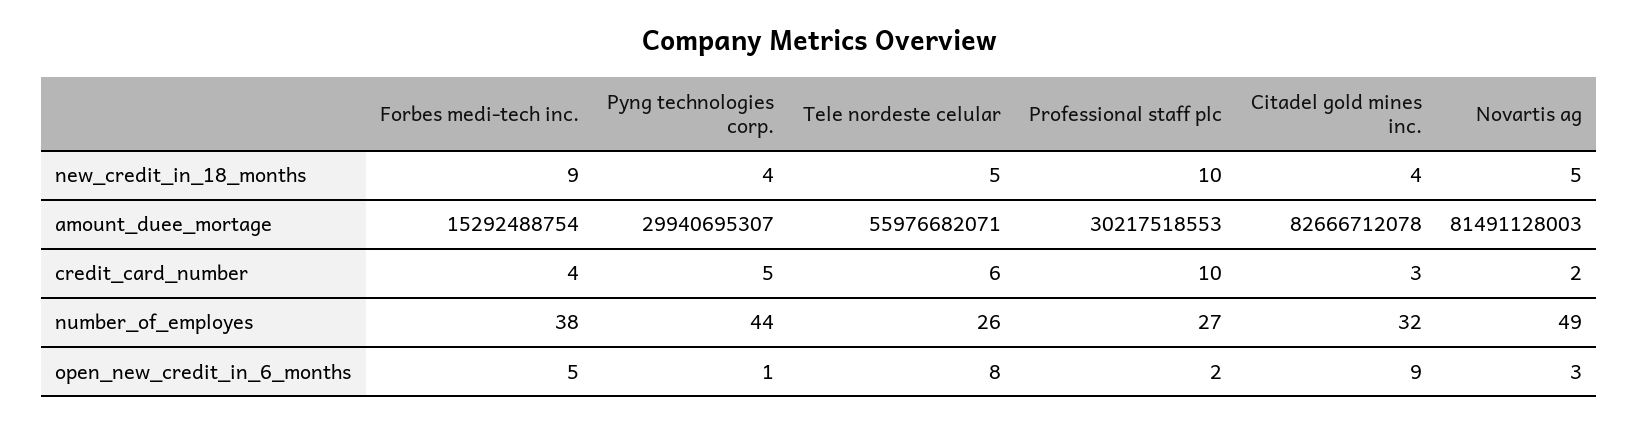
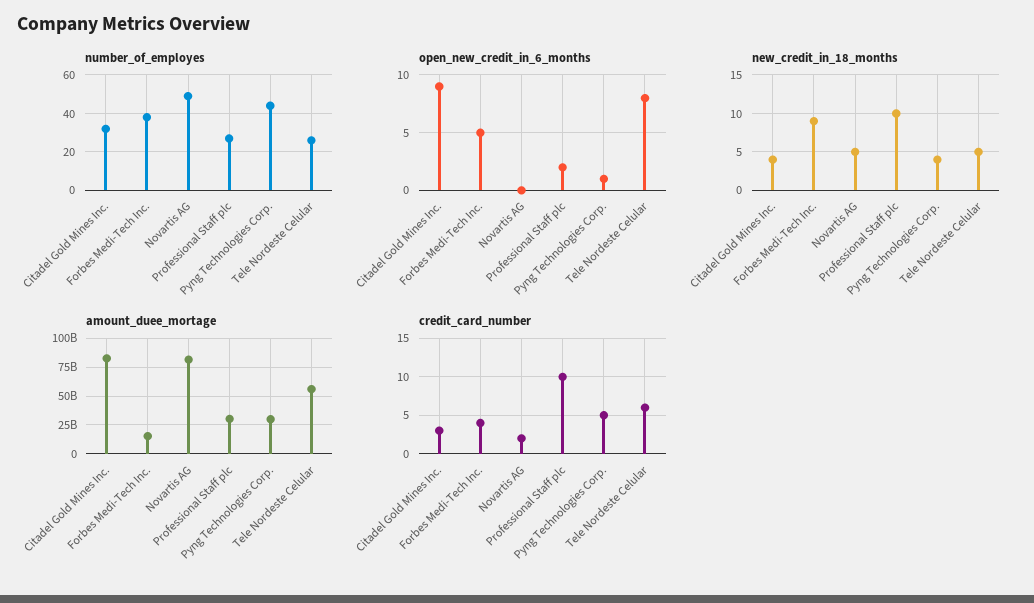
  {
    "new_credit_in_18_months": {
      "Forbes medi-tech inc.": 9,
      "Pyng technologies corp.": 4,
      "Tele nordeste celular": 5,
      "Professional staff plc": 10,
      "Citadel gold mines inc.": 4,
      "Novartis ag": 5
    },
    "amount_duee_mortage": {
      "Forbes medi-tech inc.": 15292488754,
      "Pyng technologies corp.": 29940695307,
      "Tele nordeste celular": 55976682071,
      "Professional staff plc": 30217518553,
      "Citadel gold mines inc.": 82666712078,
      "Novartis ag": 81491128003
    },
    "credit_card_number": {
      "Forbes medi-tech inc.": 4,
      "Pyng technologies corp.": 5,
      "Tele nordeste celular": 6,
      "Professional staff plc": 10,
      "Citadel gold mines inc.": 3,
      "Novartis ag": 2
    },
    "number_of_employes": {
      "Forbes medi-tech inc.": 38,
      "Pyng technologies corp.": 44,
      "Tele nordeste celular": 26,
      "Professional staff plc": 27,
      "Citadel gold mines inc.": 32,
      "Novartis ag": 49
    },
    "open_new_credit_in_6_months": {
      "Forbes medi-tech inc.": 5,
      "Pyng technologies corp.": 1,
      "Tele nordeste celular": 8,
      "Professional staff plc": 2,
      "Citadel gold mines inc.": 9,
-     "Novartis ag": 3
+     "Novartis ag": 0
    }
  }

